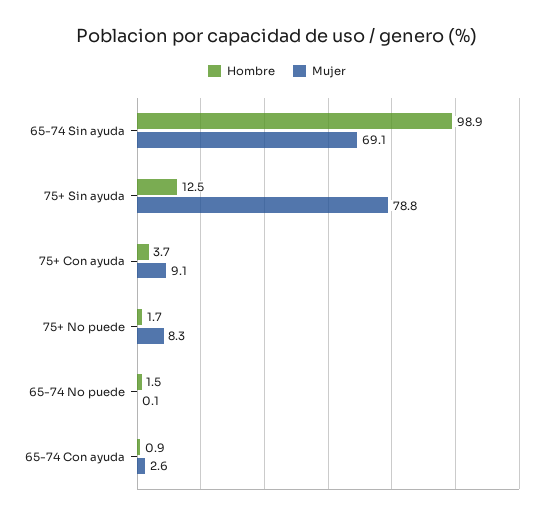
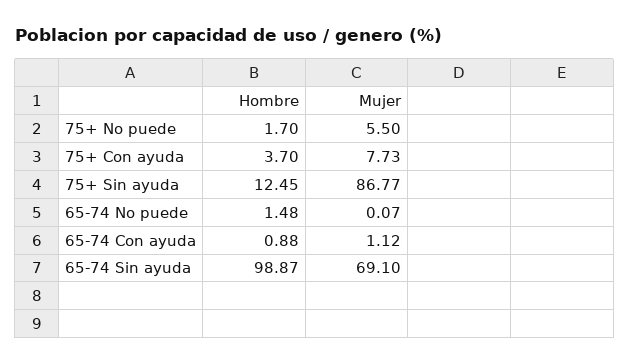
  {
    "Hombre": {
      "65-74 Sin ayuda": 98.87,
      "75+ Sin ayuda": 12.45,
      "75+ Con ayuda": 3.7,
      "75+ No puede": 1.7,
      "65-74 No puede": 1.48,
      "65-74 Con ayuda": 0.88
    },
    "Mujer": {
      "65-74 Sin ayuda": 69.1,
-     "75+ Sin ayuda": 78.8,
+     "75+ Sin ayuda": 86.77,
-     "75+ Con ayuda": 9.1,
+     "75+ Con ayuda": 7.73,
-     "75+ No puede": 8.3,
+     "75+ No puede": 5.5,
      "65-74 No puede": 0.07,
-     "65-74 Con ayuda": 2.6
+     "65-74 Con ayuda": 1.12
    }
  }

